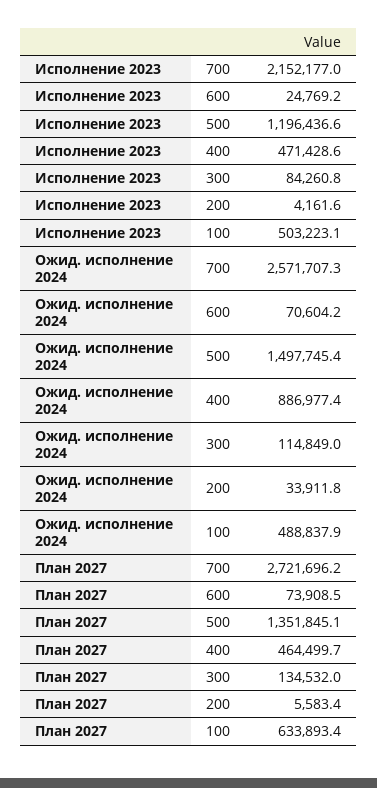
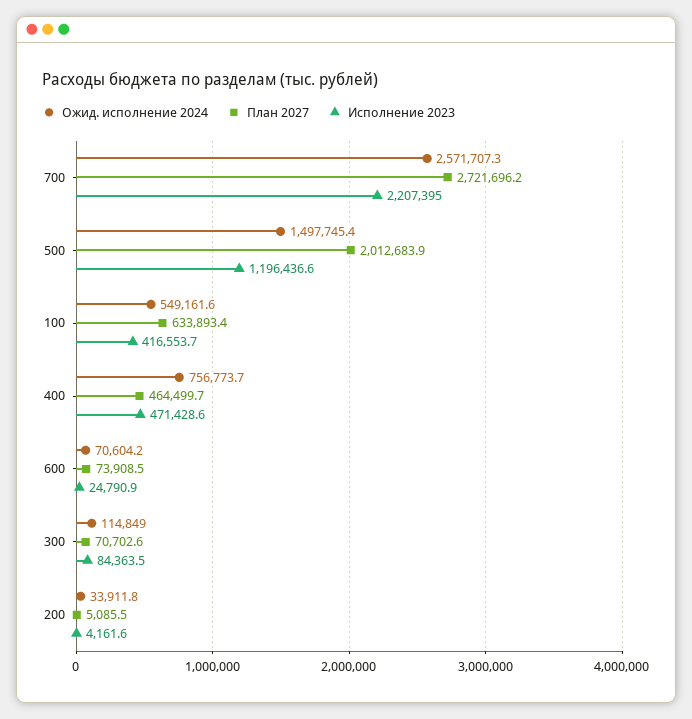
  {
    "Исполнение 2023": {
-     "700": 2152177,
+     "700": 2207395,
-     "600": 24769.2,
+     "600": 24790.9,
      "500": 1196436.6,
      "400": 471428.6,
-     "300": 84260.8,
+     "300": 84363.5,
      "200": 4161.6,
-     "100": 503223.1
+     "100": 416553.7
    },
    "Ожид. исполнение 2024": {
      "700": 2571707.3,
      "600": 70604.2,
      "500": 1497745.4,
-     "400": 886977.4,
+     "400": 756773.7,
      "300": 114849,
      "200": 33911.8,
-     "100": 488837.9
+     "100": 549161.6
    },
    "План 2027": {
      "700": 2721696.2,
      "600": 73908.5,
-     "500": 1351845.1,
+     "500": 2012683.9,
      "400": 464499.7,
-     "300": 134532,
+     "300": 70702.6,
-     "200": 5583.4,
+     "200": 5085.5,
      "100": 633893.4
    }
  }

